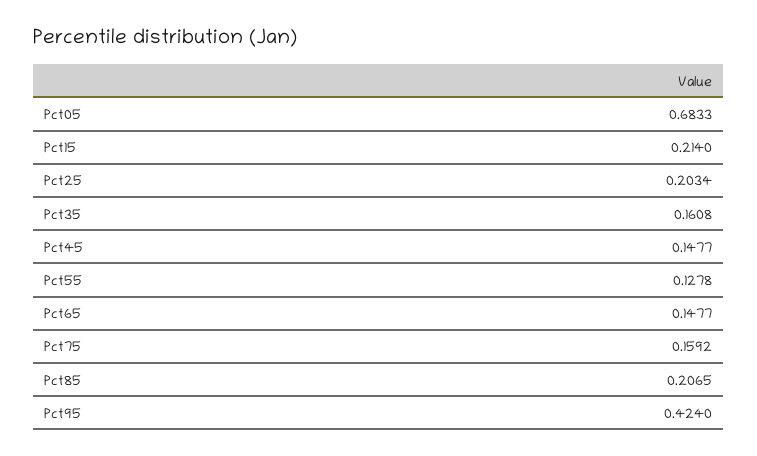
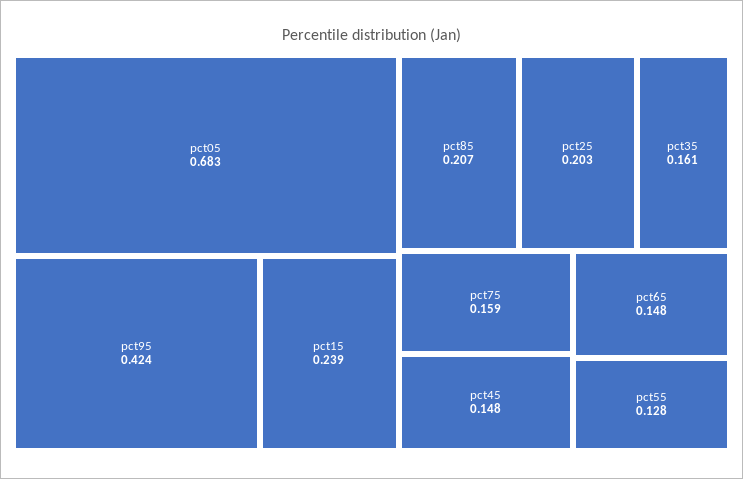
  {
    "Pct05": 0.6833,
-   "Pct15": 0.214,
+   "Pct15": 0.239,
    "Pct25": 0.2034,
    "Pct35": 0.1608,
    "Pct45": 0.1477,
    "Pct55": 0.1278,
    "Pct65": 0.1477,
    "Pct75": 0.1592,
    "Pct85": 0.2065,
    "Pct95": 0.424
  }

